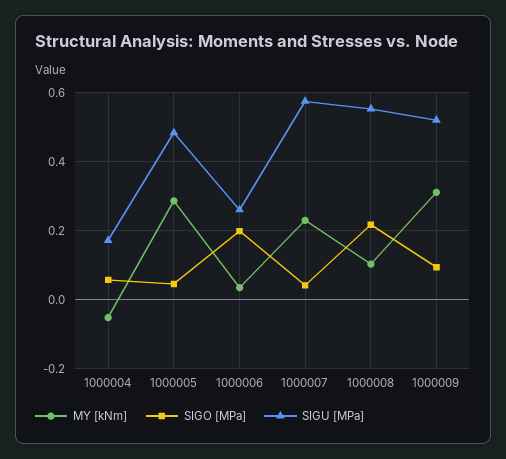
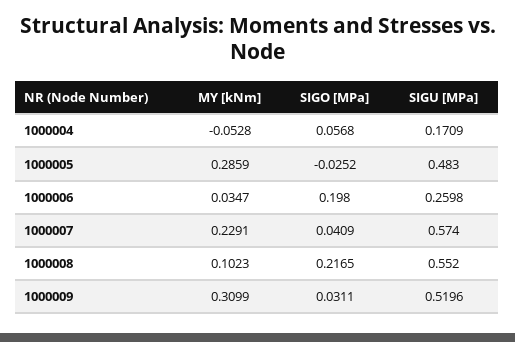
  {
    "MY [kNm]": {
      "1000004": -0.0528,
      "1000005": 0.2859,
      "1000006": 0.0347,
      "1000007": 0.2291,
      "1000008": 0.1023,
      "1000009": 0.3099
    },
    "SIGO [MPa]": {
      "1000004": 0.0568,
-     "1000005": 0.04,
+     "1000005": -0.0252,
      "1000006": 0.198,
      "1000007": 0.0409,
      "1000008": 0.2165,
-     "1000009": 0.1
+     "1000009": 0.0311
    },
    "SIGU [MPa]": {
      "1000004": 0.1709,
      "1000005": 0.483,
      "1000006": 0.2598,
      "1000007": 0.574,
      "1000008": 0.552,
      "1000009": 0.5196
    }
  }

